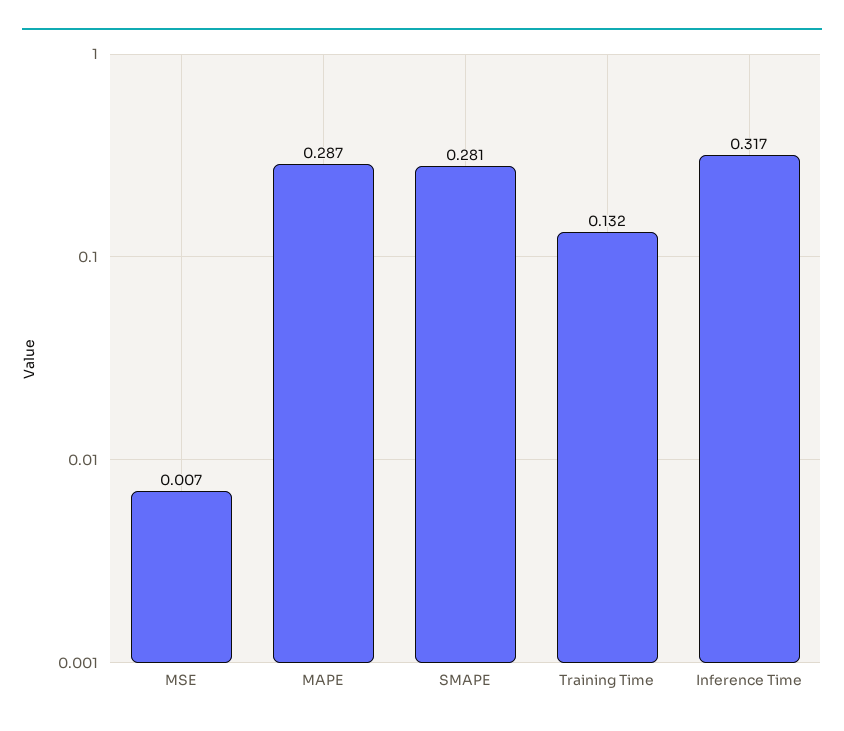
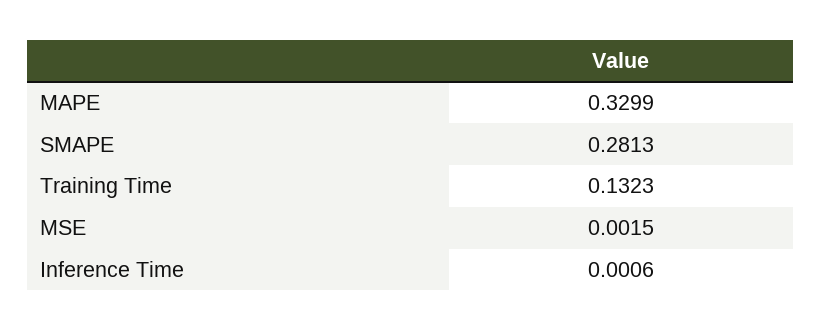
  {
-   "MSE": 0.007,
+   "MSE": 0.0015,
-   "MAPE": 0.287,
+   "MAPE": 0.3299,
    "SMAPE": 0.2813,
    "Training Time": 0.1323,
-   "Inference Time": 0.317
+   "Inference Time": 0.0006
  }

